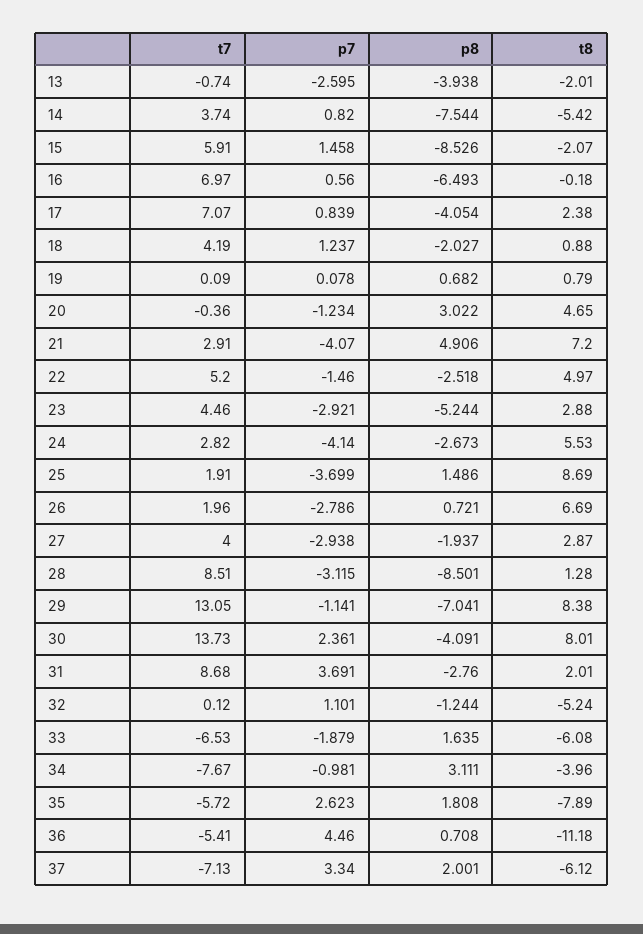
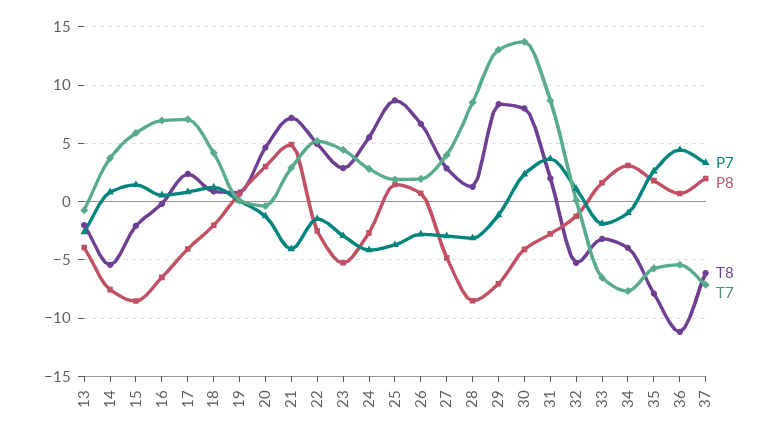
  {
    "t7": {
      "13": -0.74,
      "14": 3.74,
      "15": 5.91,
      "16": 6.97,
      "17": 7.07,
      "18": 4.19,
      "19": 0.09,
      "20": -0.36,
      "21": 2.91,
      "22": 5.2,
      "23": 4.46,
      "24": 2.82,
      "25": 1.91,
      "26": 1.96,
      "27": 4,
      "28": 8.51,
      "29": 13.05,
      "30": 13.73,
      "31": 8.68,
      "32": 0.12,
      "33": -6.53,
      "34": -7.67,
      "35": -5.72,
      "36": -5.41,
      "37": -7.13
    },
    "p7": {
      "13": -2.595,
      "14": 0.82,
      "15": 1.458,
      "16": 0.56,
      "17": 0.839,
      "18": 1.237,
      "19": 0.078,
      "20": -1.234,
      "21": -4.07,
      "22": -1.46,
      "23": -2.921,
      "24": -4.14,
      "25": -3.699,
      "26": -2.786,
      "27": -2.938,
      "28": -3.115,
      "29": -1.141,
      "30": 2.361,
      "31": 3.691,
      "32": 1.101,
      "33": -1.879,
      "34": -0.981,
      "35": 2.623,
      "36": 4.46,
      "37": 3.34
    },
    "p8": {
      "13": -3.938,
      "14": -7.544,
      "15": -8.526,
      "16": -6.493,
      "17": -4.054,
      "18": -2.027,
      "19": 0.682,
      "20": 3.022,
      "21": 4.906,
      "22": -2.518,
      "23": -5.244,
      "24": -2.673,
      "25": 1.486,
      "26": 0.721,
-     "27": -1.937,
+     "27": -5,
      "28": -8.501,
      "29": -7.041,
      "30": -4.091,
      "31": -2.76,
      "32": -1.244,
      "33": 1.635,
      "34": 3.111,
      "35": 1.808,
      "36": 0.708,
      "37": 2.001
    },
    "t8": {
      "13": -2.01,
      "14": -5.42,
      "15": -2.07,
      "16": -0.18,
      "17": 2.38,
      "18": 0.88,
      "19": 0.79,
      "20": 4.65,
      "21": 7.2,
      "22": 4.97,
      "23": 2.88,
      "24": 5.53,
      "25": 8.69,
      "26": 6.69,
      "27": 2.87,
      "28": 1.28,
      "29": 8.38,
      "30": 8.01,
      "31": 2.01,
      "32": -5.24,
-     "33": -6.08,
+     "33": -3,
      "34": -3.96,
      "35": -7.89,
      "36": -11.18,
      "37": -6.12
    }
  }

